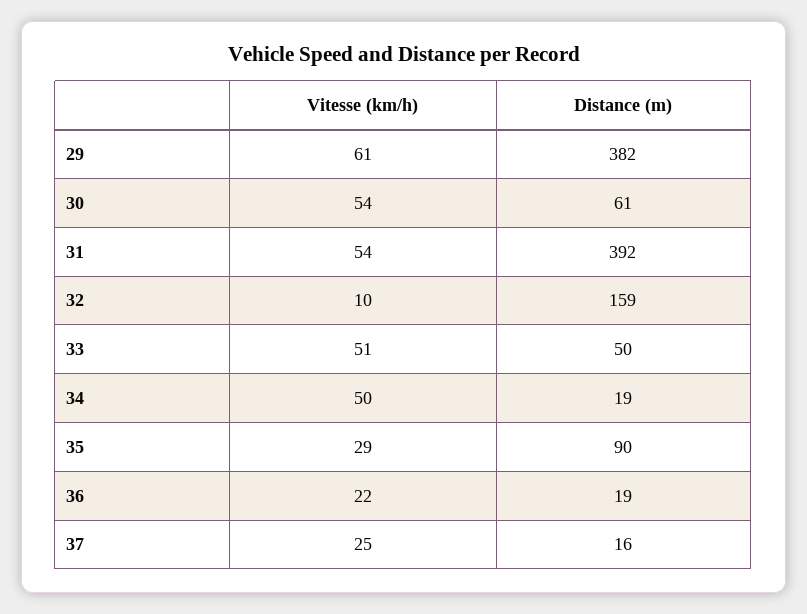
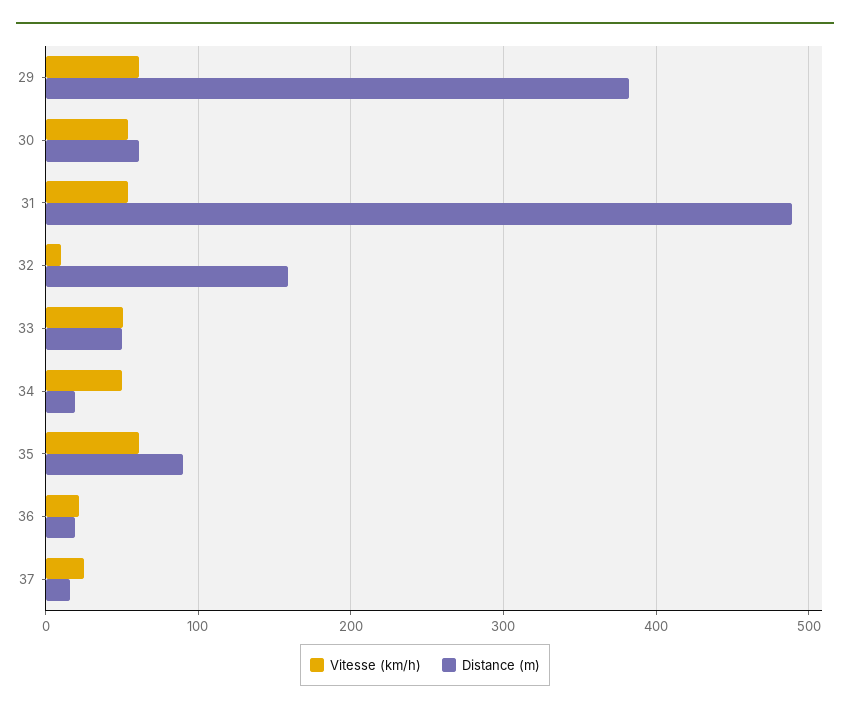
  {
    "Vitesse (km/h)": {
      "29": 61,
      "30": 54,
      "31": 54,
      "32": 10,
      "33": 51,
      "34": 50,
-     "35": 29,
+     "35": 60,
      "36": 22,
      "37": 25
    },
    "Distance (m)": {
      "29": 382,
      "30": 61,
-     "31": 392,
+     "31": 490,
      "32": 159,
      "33": 50,
      "34": 19,
      "35": 90,
      "36": 19,
      "37": 16
    }
  }

